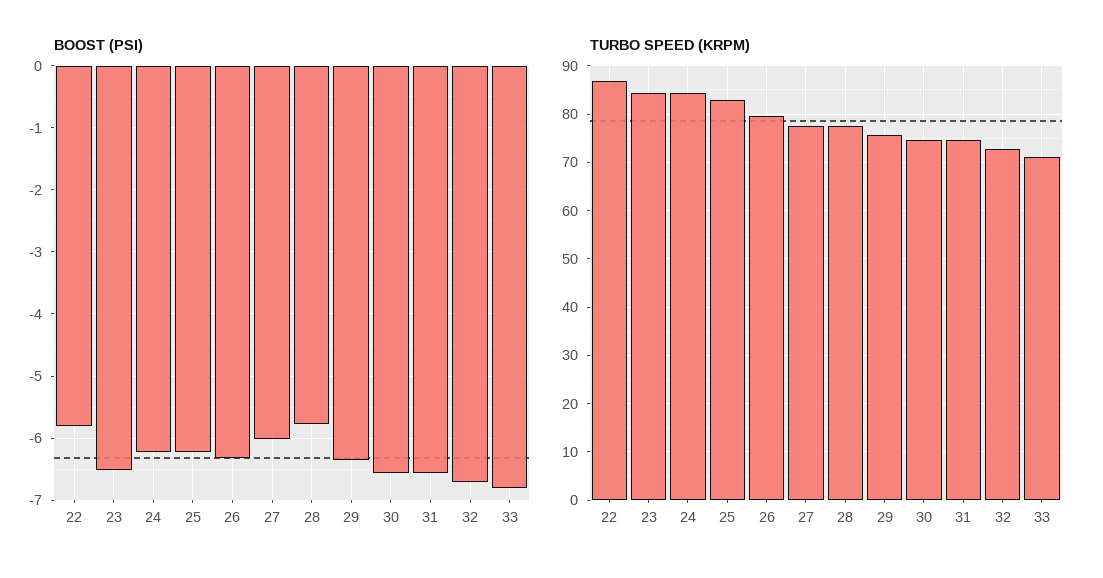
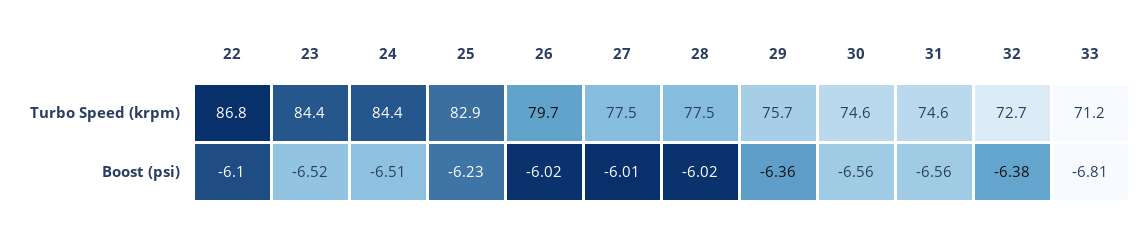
  {
    "BOOST (PSI)": {
-     "22": -5.8,
+     "22": -6.1,
      "23": -6.52,
-     "24": -6.2,
+     "24": -6.51,
      "25": -6.23,
-     "26": -6.3,
+     "26": -6.02,
      "27": -6.01,
-     "28": -5.8,
+     "28": -6.02,
      "29": -6.36,
      "30": -6.56,
      "31": -6.56,
-     "32": -6.7,
+     "32": -6.38,
      "33": -6.81
    },
    "TURBO SPEED (KRPM)": {
      "22": 86.8,
      "23": 84.4,
      "24": 84.4,
      "25": 82.9,
      "26": 79.7,
      "27": 77.5,
      "28": 77.5,
      "29": 75.7,
      "30": 74.6,
      "31": 74.6,
      "32": 72.7,
      "33": 71.2
    }
  }

